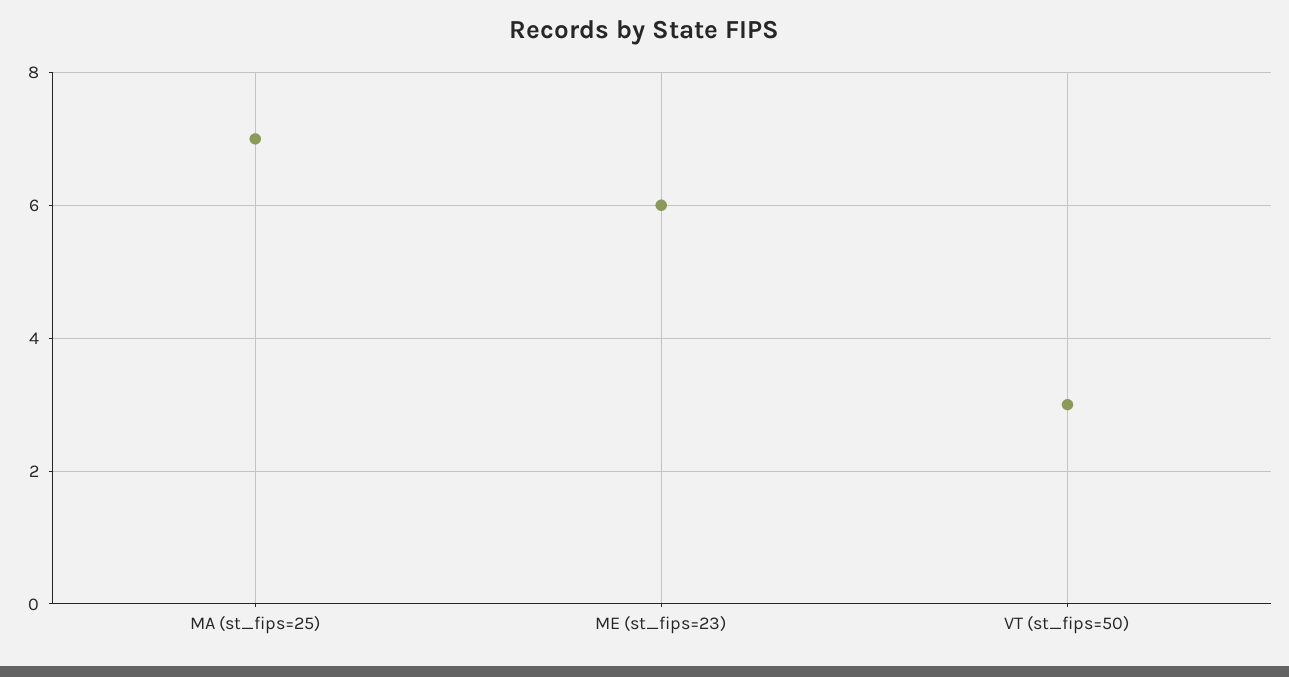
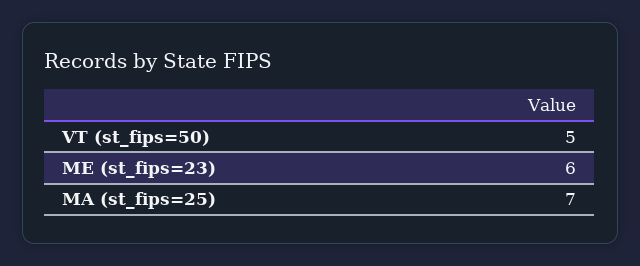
  {
    "MA (st_fips=25)": 7,
    "ME (st_fips=23)": 6,
-   "VT (st_fips=50)": 3
+   "VT (st_fips=50)": 5
  }

